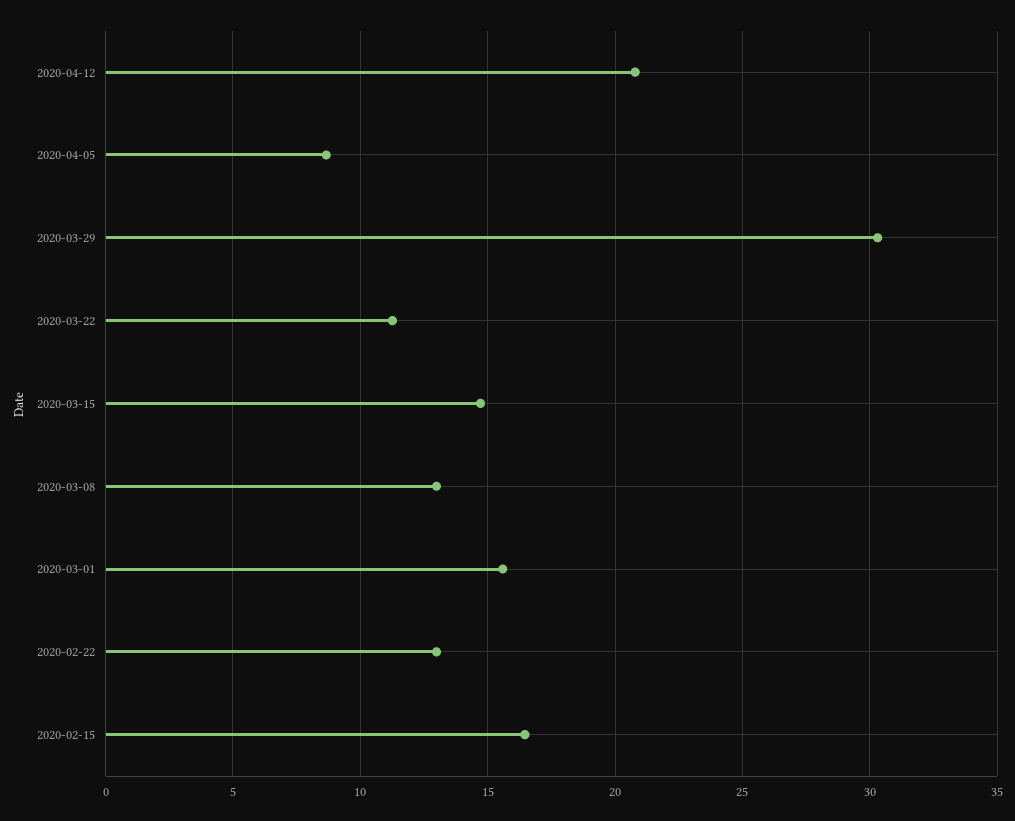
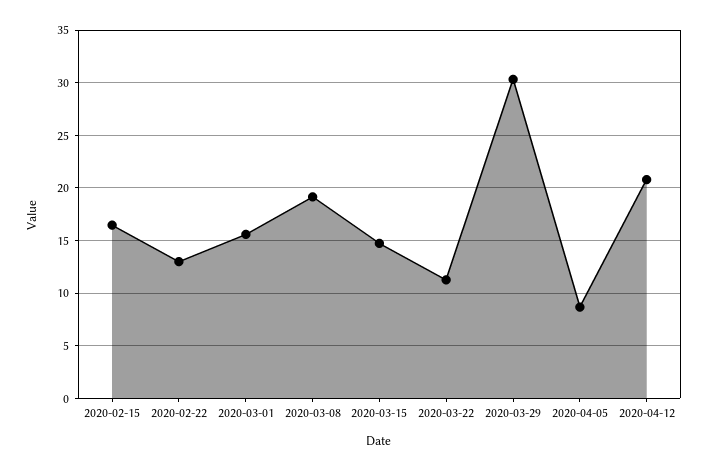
  {
    "2020-04-12": 21,
    "2020-04-05": 8.5,
    "2020-03-29": 30.5,
    "2020-03-22": 11.5,
    "2020-03-15": 14.5,
-   "2020-03-08": 13,
+   "2020-03-08": 19,
    "2020-03-01": 15.5,
    "2020-02-22": 13,
    "2020-02-15": 16.5
  }

